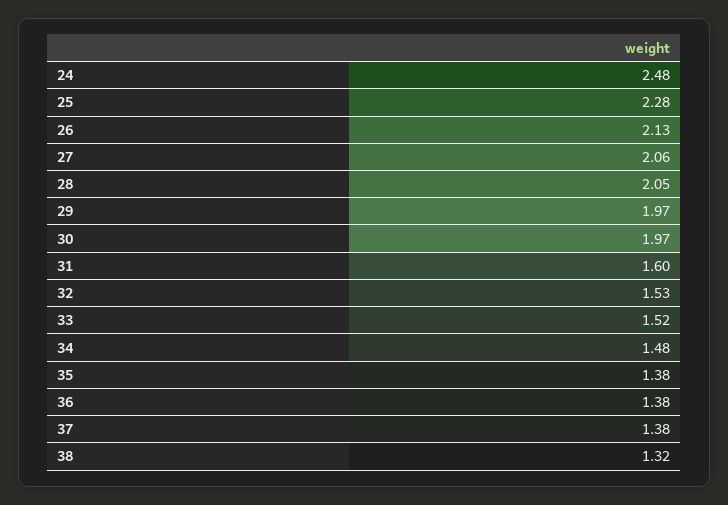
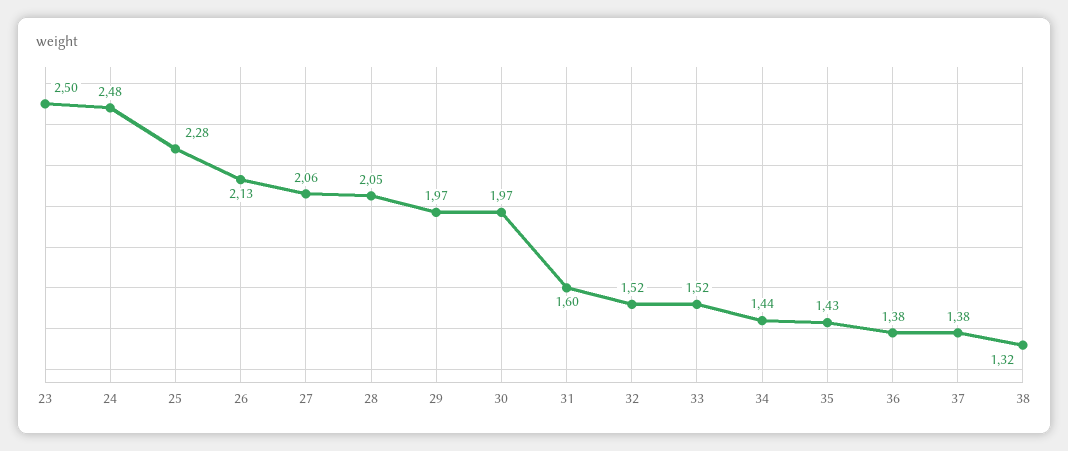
  {
    "24": 2.48,
    "25": 2.28,
    "26": 2.13,
    "27": 2.06,
    "28": 2.05,
    "29": 1.97,
    "30": 1.97,
    "31": 1.6,
-   "32": 1.53,
+   "32": 1.52,
    "33": 1.52,
-   "34": 1.48,
+   "34": 1.44,
-   "35": 1.38,
+   "35": 1.43,
    "36": 1.38,
    "37": 1.38,
-   "38": 1.32
+   "38": 1.32,
+   "23": 2.5
  }

